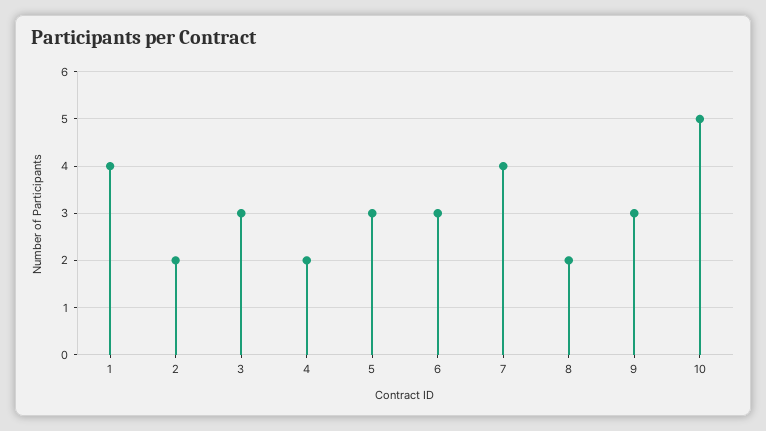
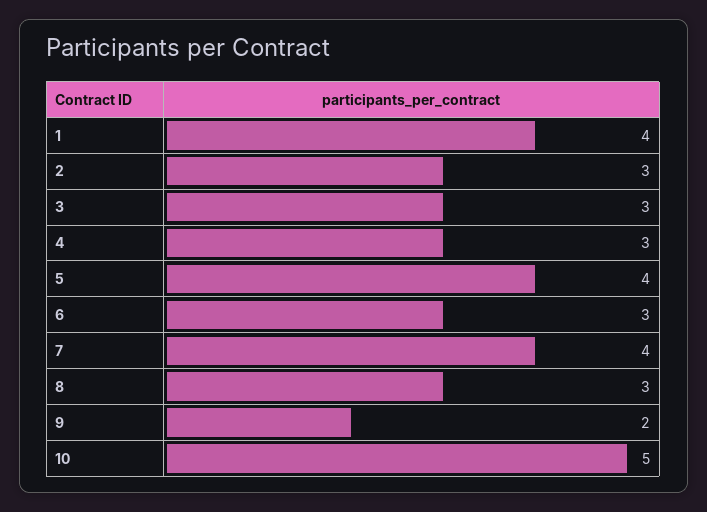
  {
    "1": 4,
-   "2": 2,
+   "2": 3,
    "3": 3,
-   "4": 2,
+   "4": 3,
-   "5": 3,
+   "5": 4,
    "6": 3,
    "7": 4,
-   "8": 2,
+   "8": 3,
-   "9": 3,
+   "9": 2,
    "10": 5
  }

